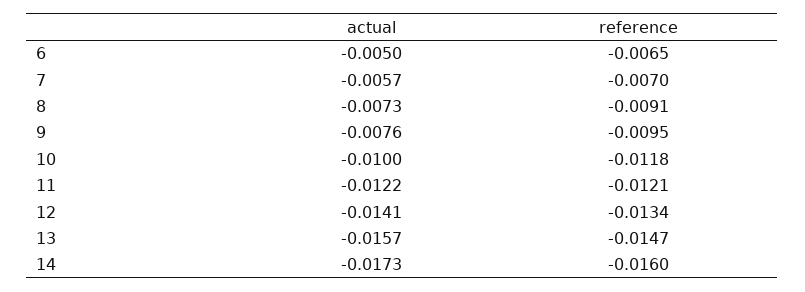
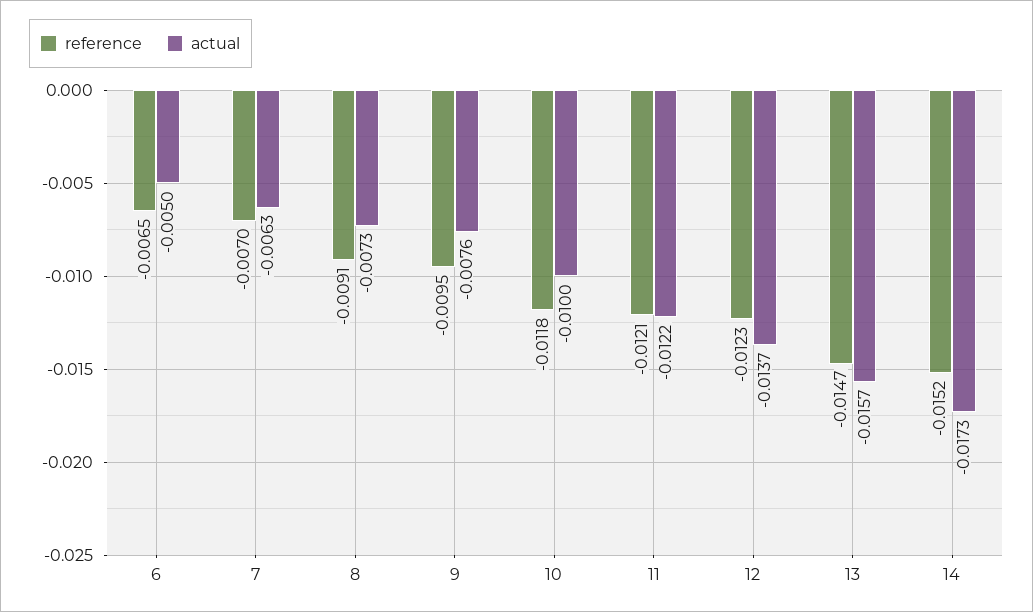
  {
    "actual": {
      "6": -0.005,
-     "7": -0.0057,
+     "7": -0.0063,
      "8": -0.0073,
      "9": -0.0076,
      "10": -0.01,
      "11": -0.0122,
-     "12": -0.0141,
+     "12": -0.0137,
      "13": -0.0157,
      "14": -0.0173
    },
    "reference": {
      "6": -0.0065,
      "7": -0.007,
      "8": -0.0091,
      "9": -0.0095,
      "10": -0.0118,
      "11": -0.0121,
-     "12": -0.0134,
+     "12": -0.0123,
      "13": -0.0147,
-     "14": -0.016
+     "14": -0.0152
    }
  }

